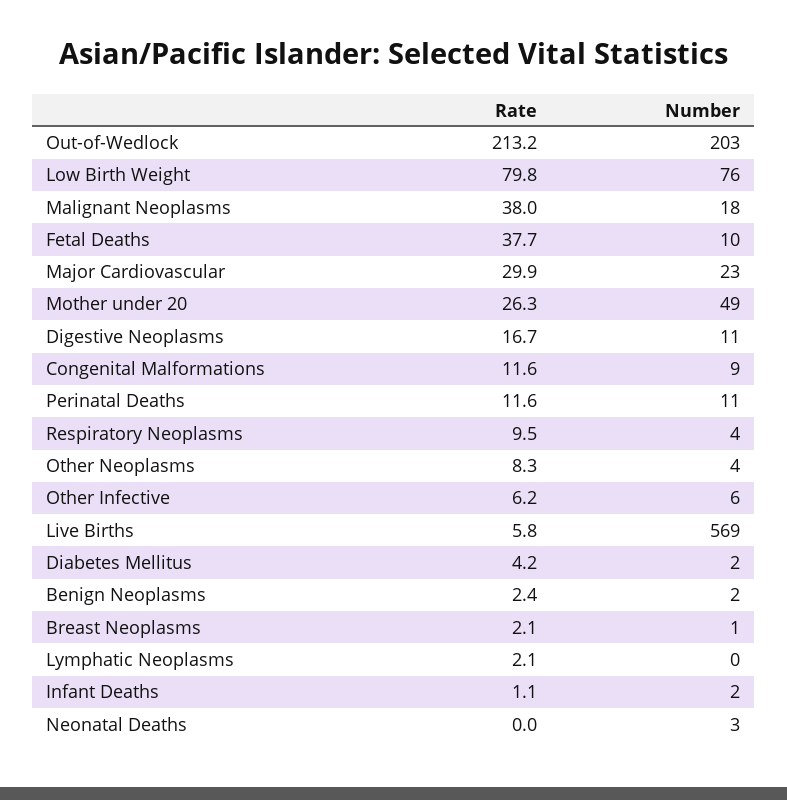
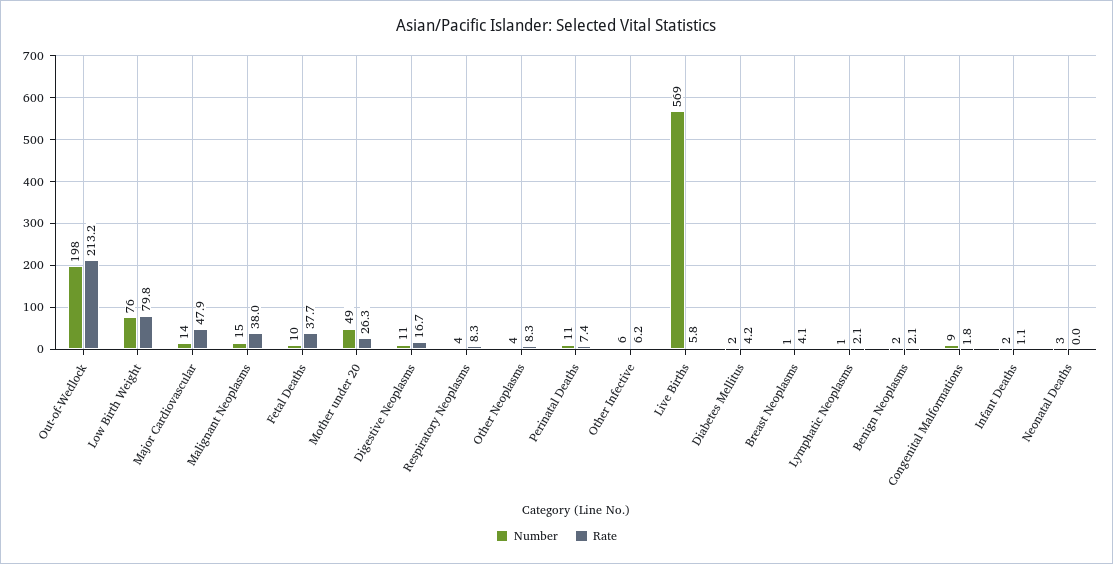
  {
    "Rate": {
      "Out-of-Wedlock": 213.2,
      "Low Birth Weight": 79.8,
      "Malignant Neoplasms": 38,
      "Fetal Deaths": 37.7,
-     "Major Cardiovascular": 29.9,
+     "Major Cardiovascular": 47.9,
      "Mother under 20": 26.3,
      "Digestive Neoplasms": 16.7,
-     "Congenital Malformations": 11.6,
+     "Congenital Malformations": 1.8,
-     "Perinatal Deaths": 11.6,
+     "Perinatal Deaths": 7.4,
-     "Respiratory Neoplasms": 9.5,
+     "Respiratory Neoplasms": 8.3,
      "Other Neoplasms": 8.3,
      "Other Infective": 6.2,
      "Live Births": 5.8,
      "Diabetes Mellitus": 4.2,
-     "Benign Neoplasms": 2.4,
+     "Benign Neoplasms": 2.1,
-     "Breast Neoplasms": 2.1,
+     "Breast Neoplasms": 4.1,
      "Lymphatic Neoplasms": 2.1,
      "Infant Deaths": 1.1,
      "Neonatal Deaths": 0
    },
    "Number": {
-     "Out-of-Wedlock": 203,
+     "Out-of-Wedlock": 198,
      "Low Birth Weight": 76,
-     "Malignant Neoplasms": 18,
+     "Malignant Neoplasms": 15,
      "Fetal Deaths": 10,
-     "Major Cardiovascular": 23,
+     "Major Cardiovascular": 14,
      "Mother under 20": 49,
      "Digestive Neoplasms": 11,
      "Congenital Malformations": 9,
      "Perinatal Deaths": 11,
      "Respiratory Neoplasms": 4,
      "Other Neoplasms": 4,
      "Other Infective": 6,
      "Live Births": 569,
      "Diabetes Mellitus": 2,
      "Benign Neoplasms": 2,
      "Breast Neoplasms": 1,
-     "Lymphatic Neoplasms": 0,
+     "Lymphatic Neoplasms": 1,
      "Infant Deaths": 2,
      "Neonatal Deaths": 3
    }
  }

